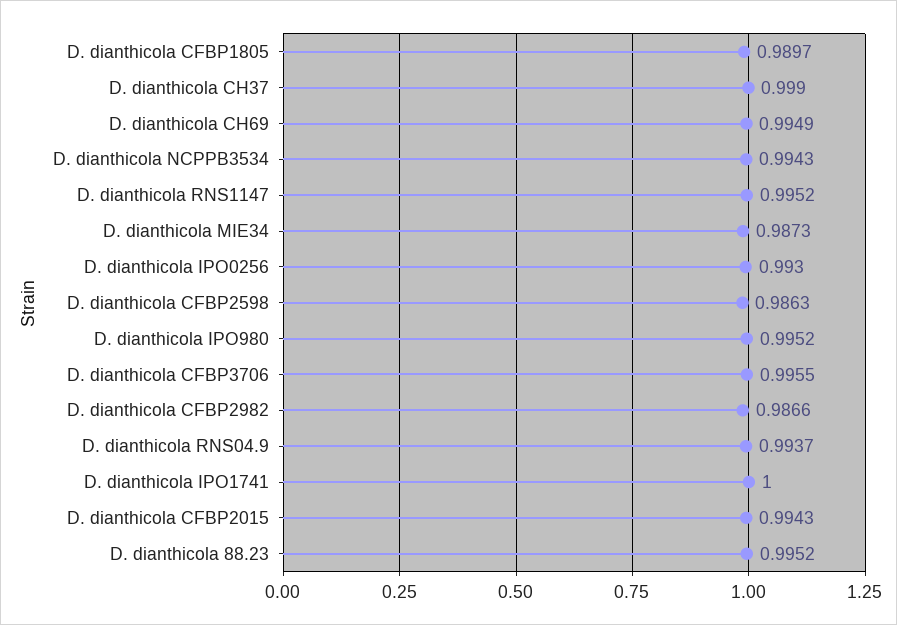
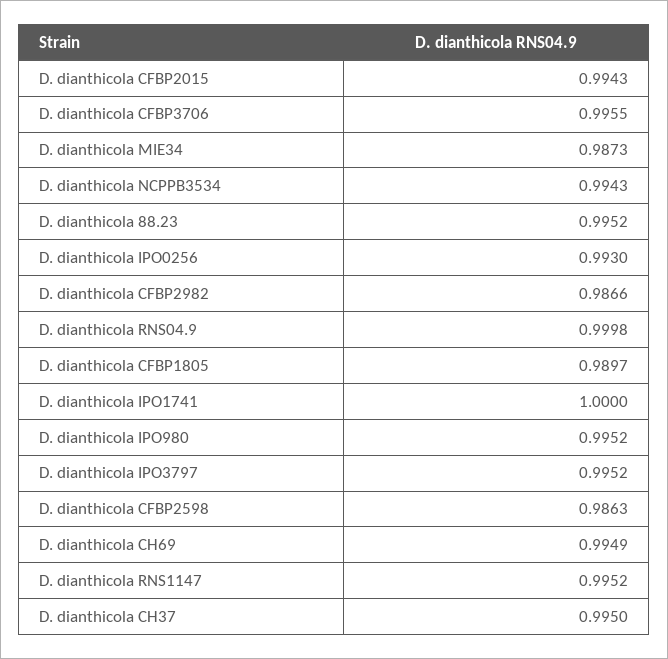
  {
    "D. dianthicola CFBP1805": 0.9897,
-   "D. dianthicola CH37": 0.999,
+   "D. dianthicola CH37": 0.995,
    "D. dianthicola CH69": 0.9949,
    "D. dianthicola NCPPB3534": 0.9943,
    "D. dianthicola RNS1147": 0.9952,
    "D. dianthicola MIE34": 0.9873,
    "D. dianthicola IPO0256": 0.993,
    "D. dianthicola CFBP2598": 0.9863,
    "D. dianthicola IPO980": 0.9952,
    "D. dianthicola CFBP3706": 0.9955,
    "D. dianthicola CFBP2982": 0.9866,
-   "D. dianthicola RNS04.9": 0.9937,
+   "D. dianthicola RNS04.9": 0.9998,
    "D. dianthicola IPO1741": 1,
    "D. dianthicola CFBP2015": 0.9943,
-   "D. dianthicola 88.23": 0.9952
+   "D. dianthicola 88.23": 0.9952,
+   "D. dianthicola IPO3797": 0.9952
  }

